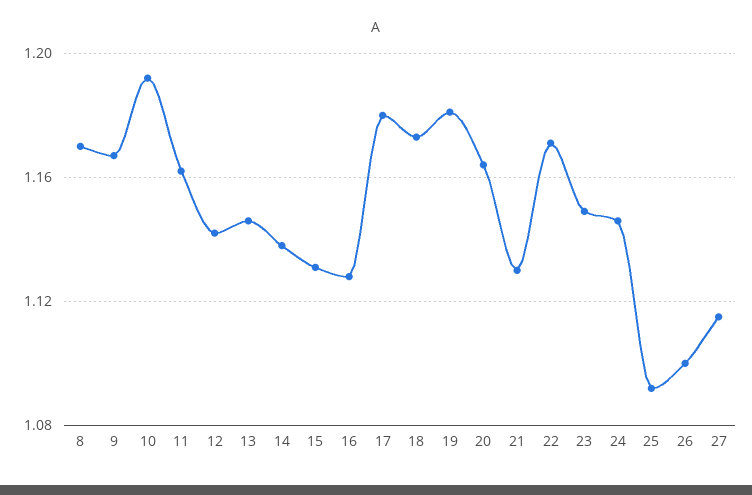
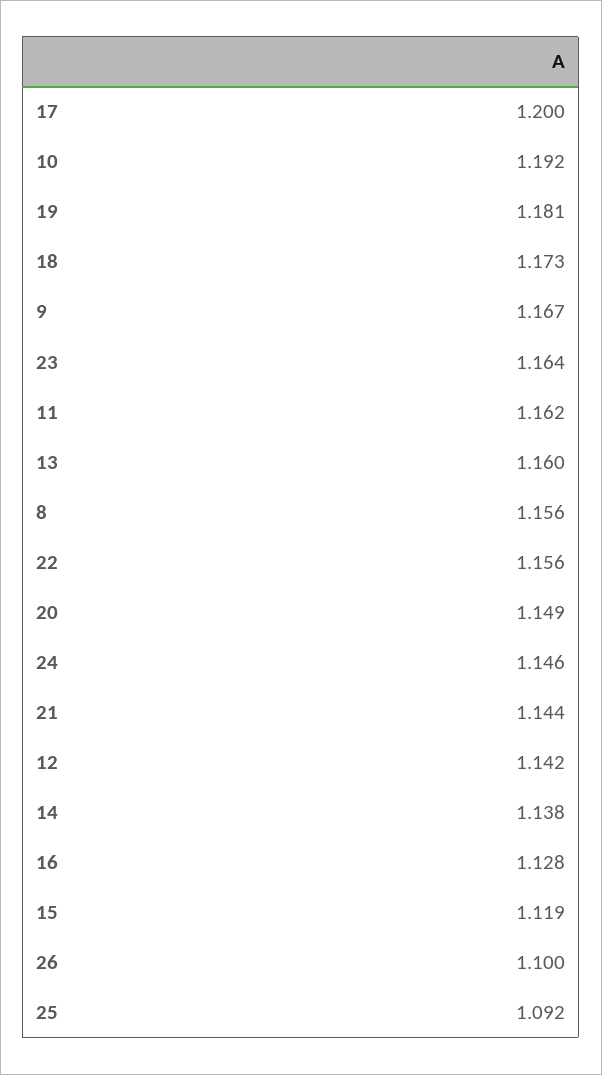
  {
-   "8": 1.17,
+   "8": 1.156,
    "9": 1.167,
    "10": 1.192,
    "11": 1.162,
    "12": 1.142,
-   "13": 1.145,
+   "13": 1.16,
    "14": 1.138,
-   "15": 1.13,
+   "15": 1.119,
    "16": 1.128,
-   "17": 1.18,
+   "17": 1.2,
    "18": 1.173,
    "19": 1.181,
-   "20": 1.165,
+   "20": 1.149,
-   "21": 1.13,
+   "21": 1.144,
-   "22": 1.17,
+   "22": 1.156,
-   "23": 1.15,
+   "23": 1.164,
    "24": 1.146,
    "25": 1.092,
-   "26": 1.1,
+   "26": 1.1
-   "27": 1.115
  }

